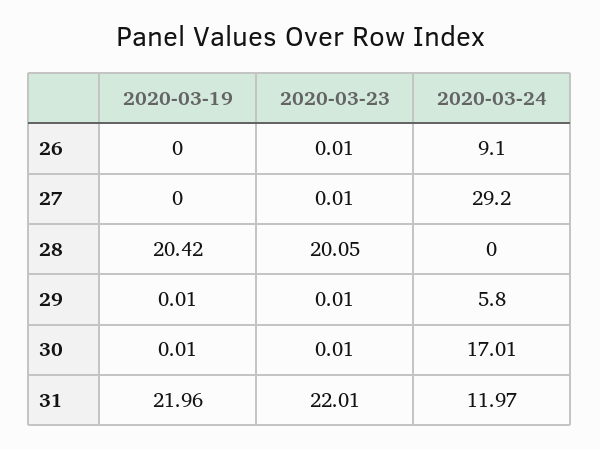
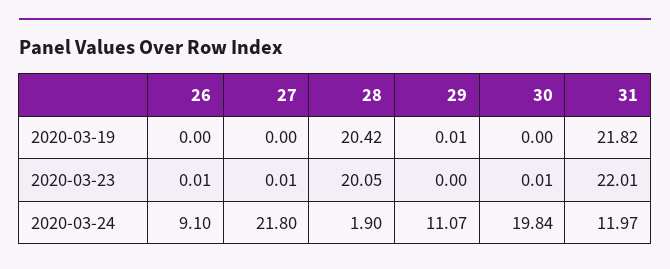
  {
    "2020-03-19": {
      "26": 0,
      "27": 0,
      "28": 20.42,
      "29": 0.01,
-     "30": 0.01,
+     "30": 0,
-     "31": 21.96
+     "31": 21.82
    },
    "2020-03-23": {
      "26": 0.01,
      "27": 0.01,
      "28": 20.05,
-     "29": 0.01,
+     "29": 0,
      "30": 0.01,
      "31": 22.01
    },
    "2020-03-24": {
      "26": 9.1,
-     "27": 29.2,
+     "27": 21.8,
-     "28": 0,
+     "28": 1.9,
-     "29": 5.8,
+     "29": 11.07,
-     "30": 17.01,
+     "30": 19.84,
      "31": 11.97
    }
  }

